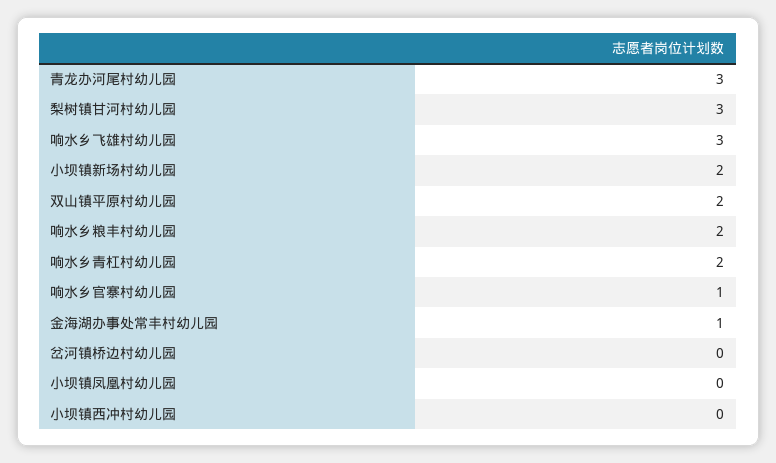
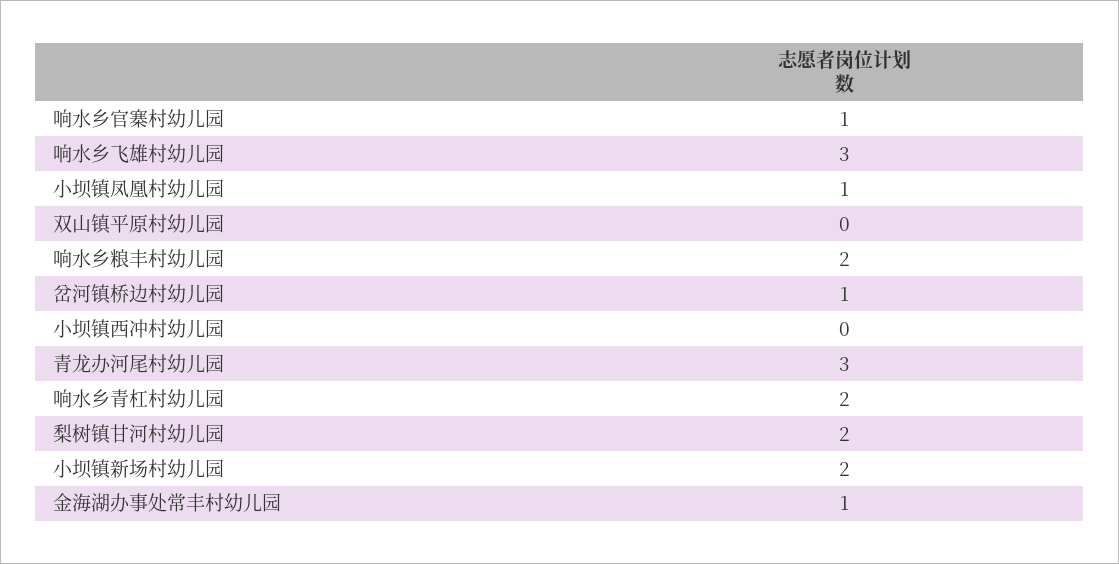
  {
    "青龙办河尾村幼儿园": 3,
-   "梨树镇甘河村幼儿园": 3,
+   "梨树镇甘河村幼儿园": 2,
    "响水乡飞雄村幼儿园": 3,
    "小坝镇新场村幼儿园": 2,
-   "双山镇平原村幼儿园": 2,
+   "双山镇平原村幼儿园": 0,
    "响水乡粮丰村幼儿园": 2,
    "响水乡青杠村幼儿园": 2,
    "响水乡官寨村幼儿园": 1,
    "金海湖办事处常丰村幼儿园": 1,
-   "岔河镇桥边村幼儿园": 0,
+   "岔河镇桥边村幼儿园": 1,
-   "小坝镇凤凰村幼儿园": 0,
+   "小坝镇凤凰村幼儿园": 1,
    "小坝镇西冲村幼儿园": 0
  }

